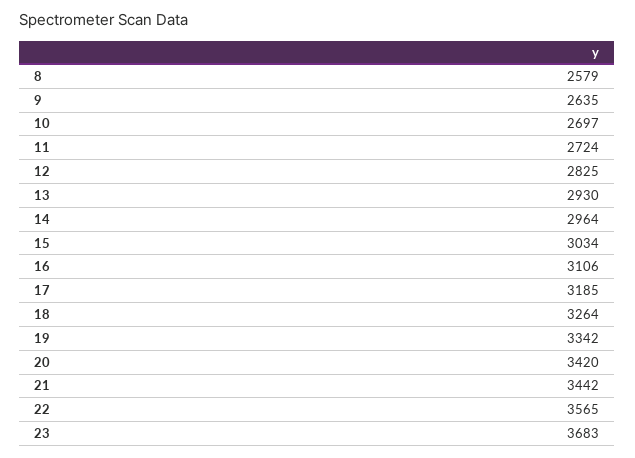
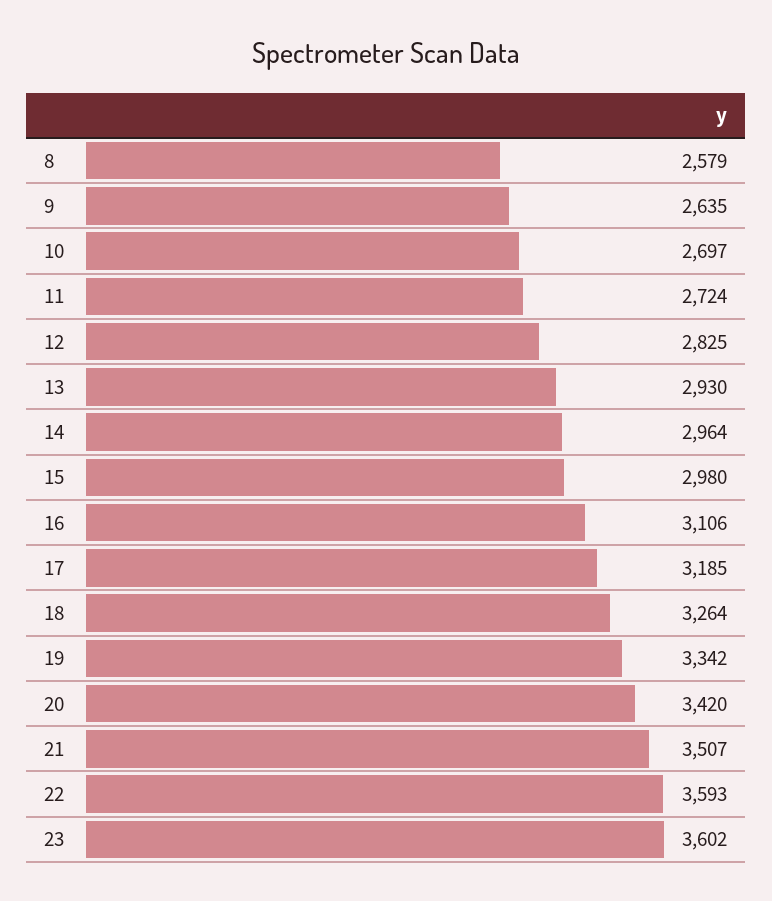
  {
    "8": 2579,
    "9": 2635,
    "10": 2697,
    "11": 2724,
    "12": 2825,
    "13": 2930,
    "14": 2964,
-   "15": 3034,
+   "15": 2980,
    "16": 3106,
    "17": 3185,
    "18": 3264,
    "19": 3342,
    "20": 3420,
-   "21": 3442,
+   "21": 3507,
-   "22": 3565,
+   "22": 3593,
-   "23": 3683
+   "23": 3602
  }

